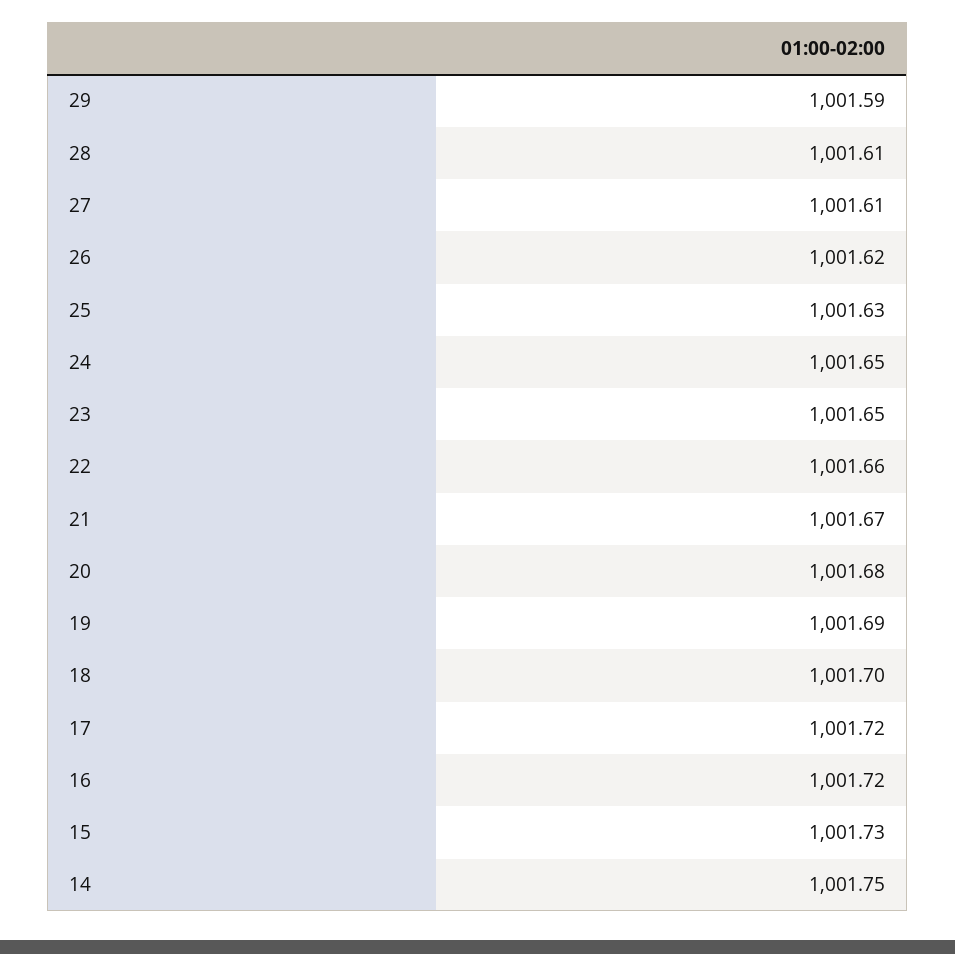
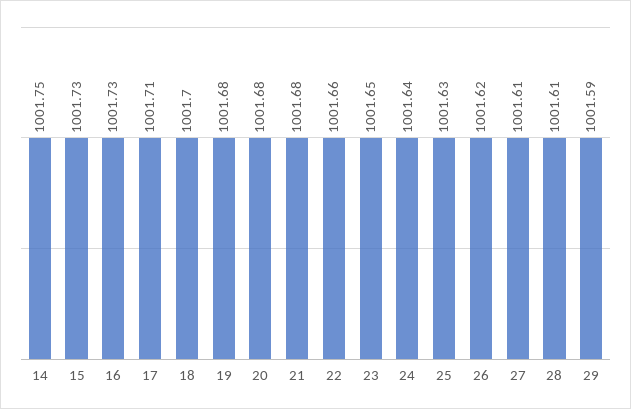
  {
    "29": 1001.59,
    "28": 1001.61,
    "27": 1001.61,
    "26": 1001.62,
    "25": 1001.63,
-   "24": 1001.65,
+   "24": 1001.64,
    "23": 1001.65,
    "22": 1001.66,
-   "21": 1001.67,
+   "21": 1001.68,
    "20": 1001.68,
-   "19": 1001.69,
+   "19": 1001.68,
    "18": 1001.7,
-   "17": 1001.72,
+   "17": 1001.71,
-   "16": 1001.72,
+   "16": 1001.73,
    "15": 1001.73,
    "14": 1001.75
  }

